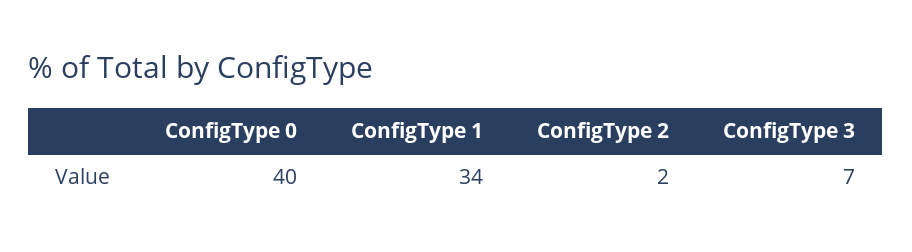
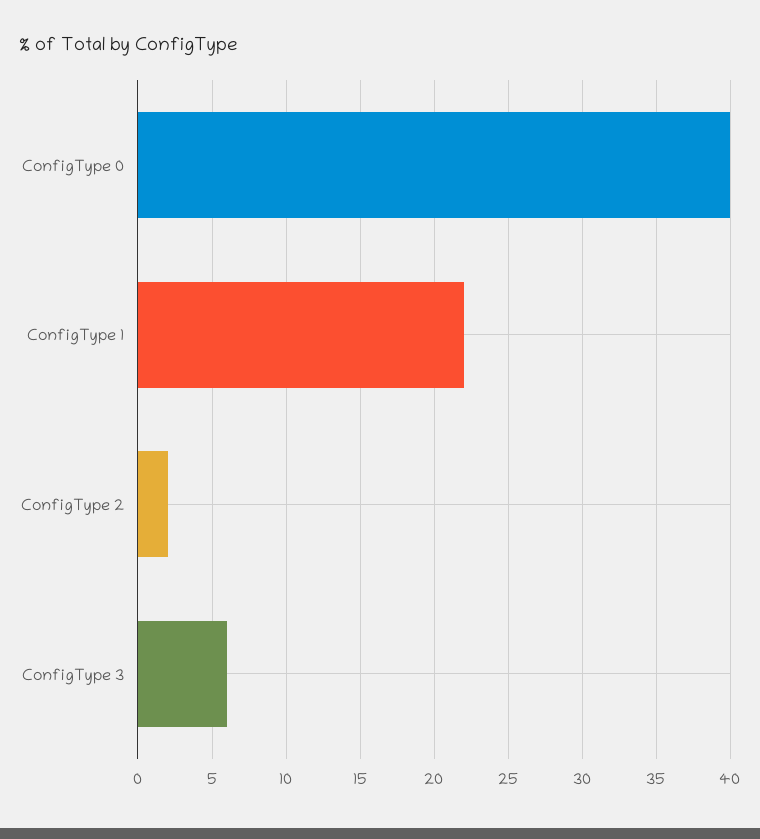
  {
    "ConfigType 0": 40,
-   "ConfigType 1": 34,
+   "ConfigType 1": 22,
    "ConfigType 2": 2,
-   "ConfigType 3": 7
+   "ConfigType 3": 6
  }

